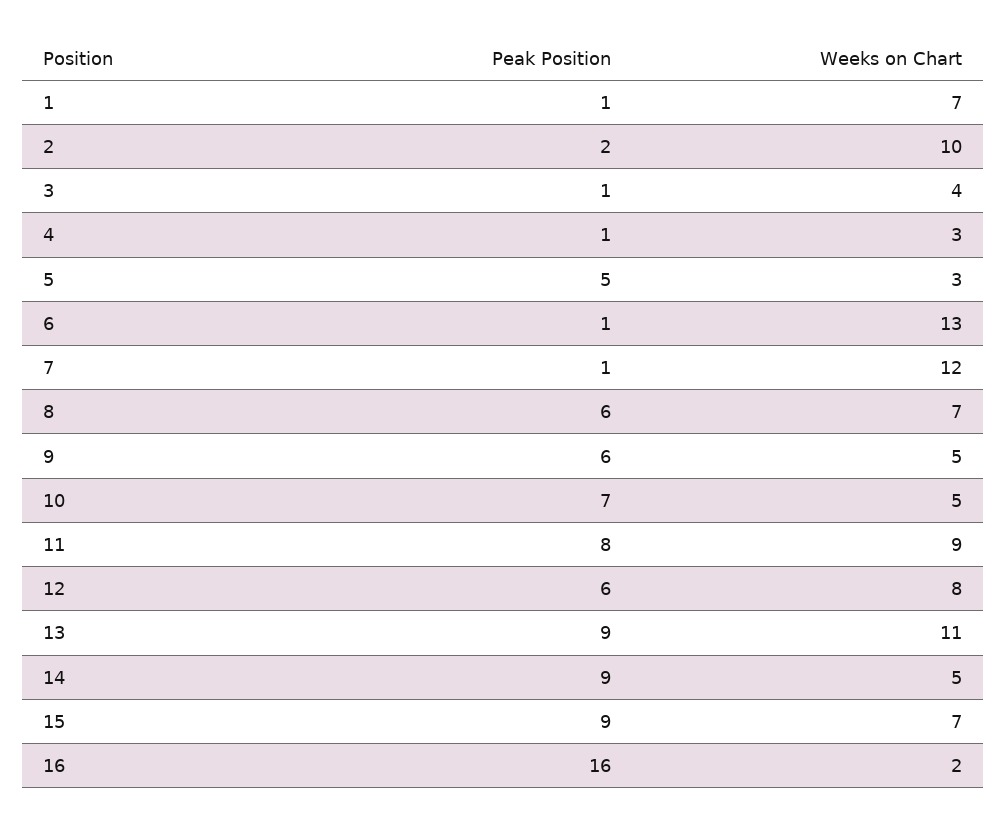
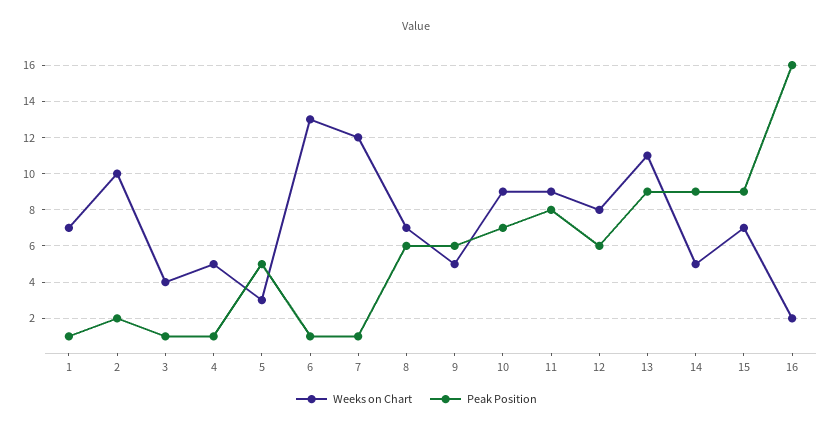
  {
    "Peak Position": {
      "1": 1,
      "2": 2,
      "3": 1,
      "4": 1,
      "5": 5,
      "6": 1,
      "7": 1,
      "8": 6,
      "9": 6,
      "10": 7,
      "11": 8,
      "12": 6,
      "13": 9,
      "14": 9,
      "15": 9,
      "16": 16
    },
    "Weeks on Chart": {
      "1": 7,
      "2": 10,
      "3": 4,
-     "4": 3,
+     "4": 5,
      "5": 3,
      "6": 13,
      "7": 12,
      "8": 7,
      "9": 5,
-     "10": 5,
+     "10": 9,
      "11": 9,
      "12": 8,
      "13": 11,
      "14": 5,
      "15": 7,
      "16": 2
    }
  }

